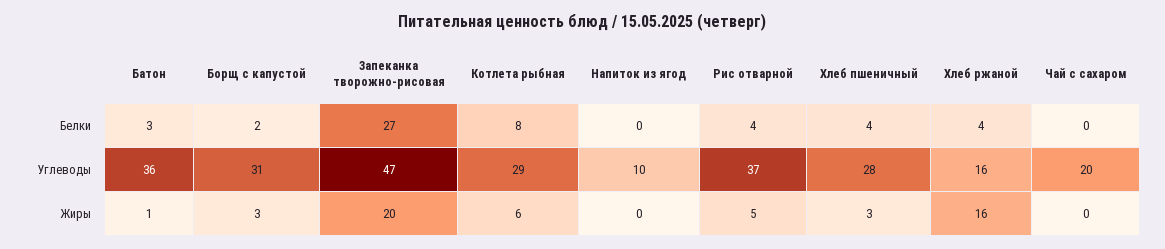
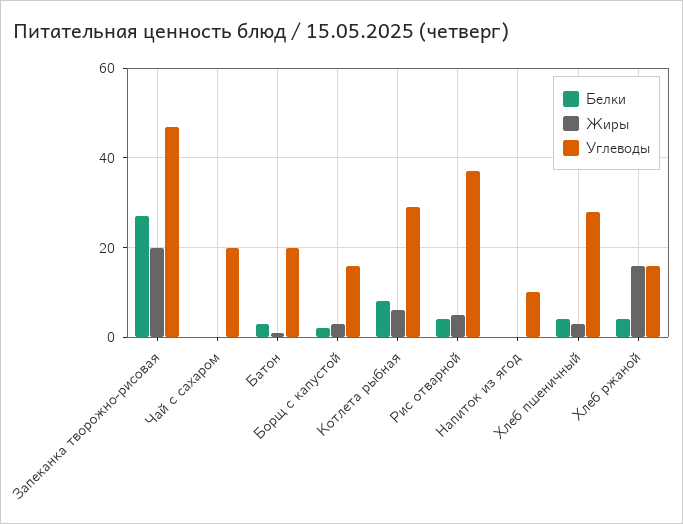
  {
    "Белки": {
      "Батон": 3,
      "Борщ с капустой": 2,
      "Запеканка творожно-рисовая": 27,
      "Котлета рыбная": 8,
      "Напиток из ягод": 0,
      "Рис отварной": 4,
      "Хлеб пшеничный": 4,
      "Хлеб ржаной": 4,
      "Чай с сахаром": 0
    },
    "Углеводы": {
-     "Батон": 36,
+     "Батон": 20,
-     "Борщ с капустой": 31,
+     "Борщ с капустой": 15,
      "Запеканка творожно-рисовая": 47,
      "Котлета рыбная": 29,
      "Напиток из ягод": 10,
      "Рис отварной": 37,
      "Хлеб пшеничный": 28,
      "Хлеб ржаной": 16,
      "Чай с сахаром": 20
    },
    "Жиры": {
      "Батон": 1,
      "Борщ с капустой": 3,
      "Запеканка творожно-рисовая": 20,
      "Котлета рыбная": 6,
      "Напиток из ягод": 0,
      "Рис отварной": 5,
      "Хлеб пшеничный": 3,
      "Хлеб ржаной": 16,
      "Чай с сахаром": 0
    }
  }

